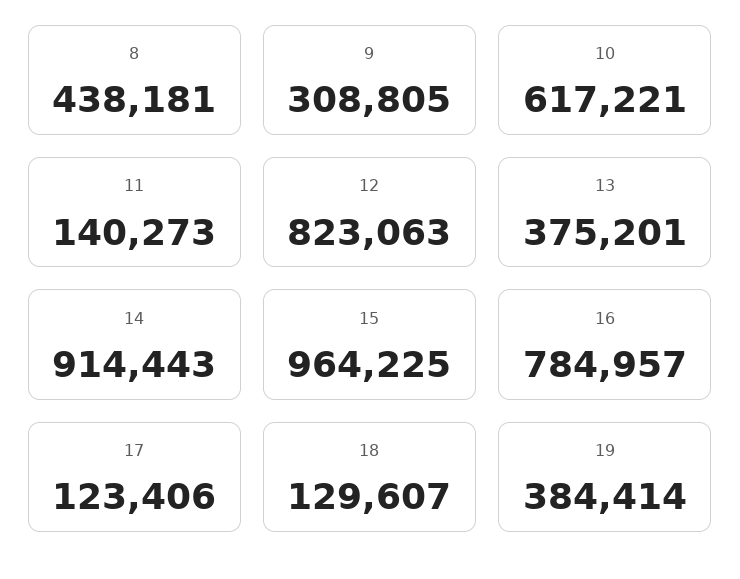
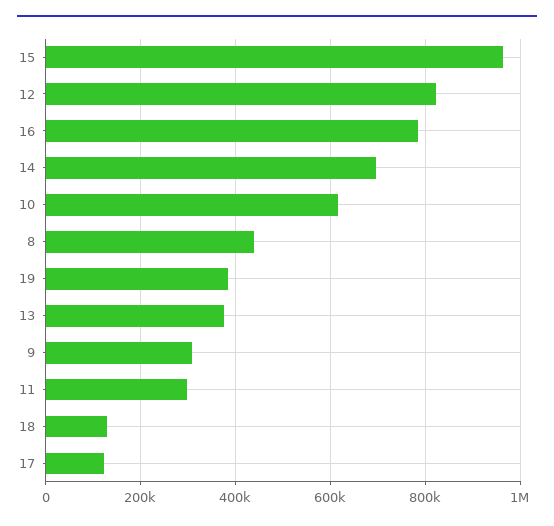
  {
    "8": 438181,
    "9": 308805,
    "10": 617221,
-   "11": 140273,
+   "11": 300000,
    "12": 823063,
    "13": 375201,
-   "14": 914443,
+   "14": 700000,
    "15": 964225,
    "16": 784957,
    "17": 123406,
    "18": 129607,
    "19": 384414
  }

